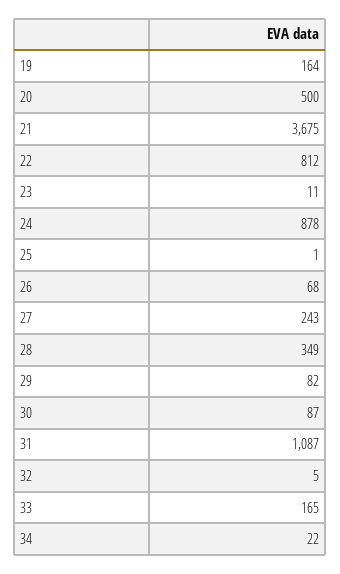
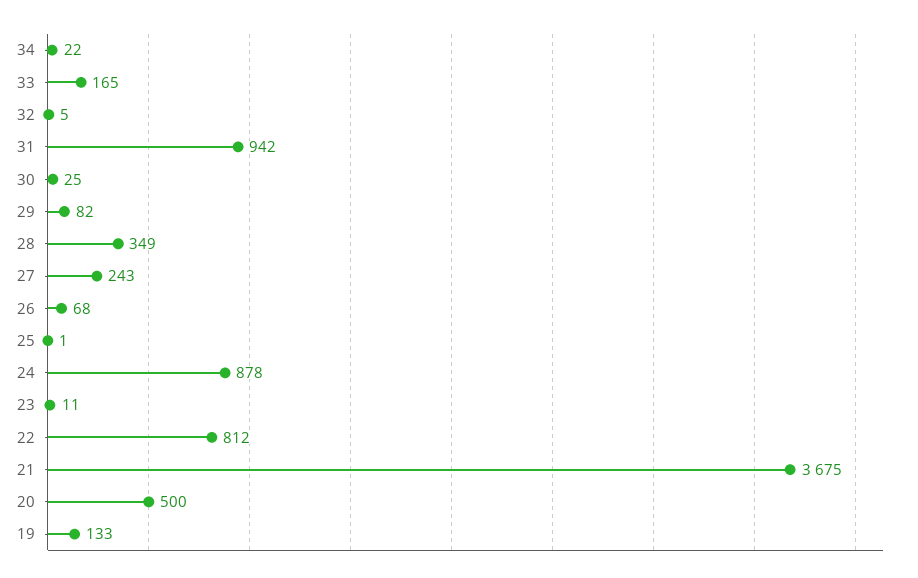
  {
-   "19": 164,
+   "19": 133,
    "20": 500,
    "21": 3675,
    "22": 812,
    "23": 11,
    "24": 878,
    "25": 1,
    "26": 68,
    "27": 243,
    "28": 349,
    "29": 82,
-   "30": 87,
+   "30": 25,
-   "31": 1087,
+   "31": 942,
    "32": 5,
    "33": 165,
    "34": 22
  }

